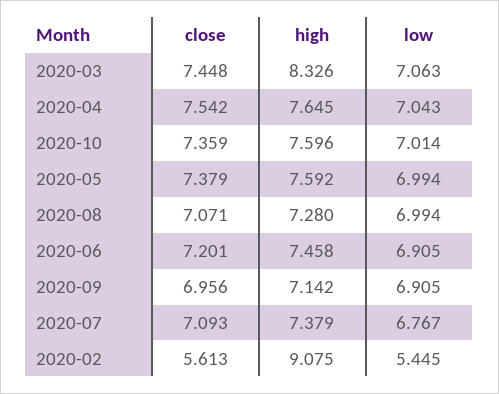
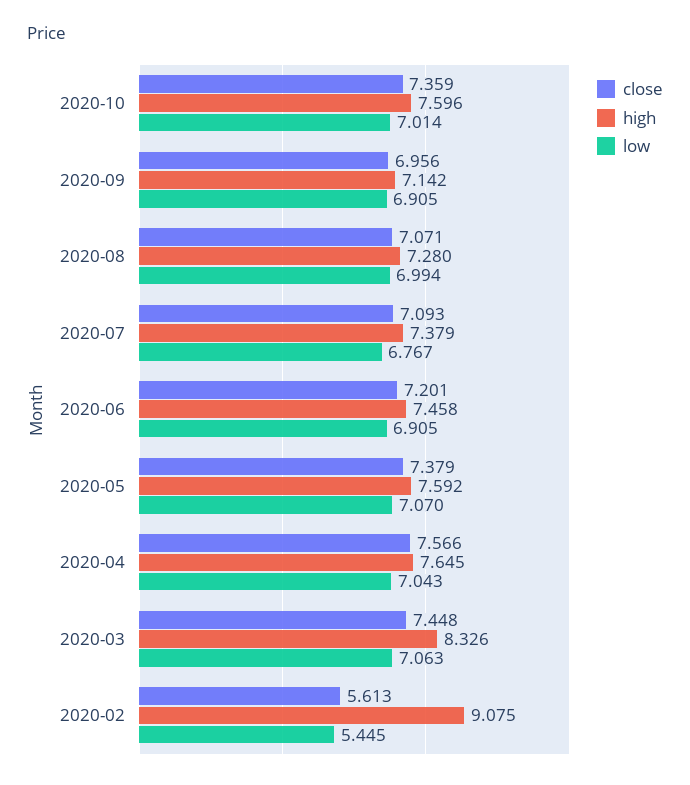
  {
    "close": {
      "2020-03": 7.448,
-     "2020-04": 7.542,
+     "2020-04": 7.566,
      "2020-10": 7.359,
      "2020-05": 7.379,
      "2020-08": 7.071,
      "2020-06": 7.201,
      "2020-09": 6.956,
      "2020-07": 7.093,
      "2020-02": 5.613
    },
    "high": {
      "2020-03": 8.326,
      "2020-04": 7.645,
      "2020-10": 7.596,
      "2020-05": 7.592,
      "2020-08": 7.28,
      "2020-06": 7.458,
      "2020-09": 7.142,
      "2020-07": 7.379,
      "2020-02": 9.075
    },
    "low": {
      "2020-03": 7.063,
      "2020-04": 7.043,
      "2020-10": 7.014,
-     "2020-05": 6.994,
+     "2020-05": 7.07,
      "2020-08": 6.994,
      "2020-06": 6.905,
      "2020-09": 6.905,
      "2020-07": 6.767,
      "2020-02": 5.445
    }
  }

